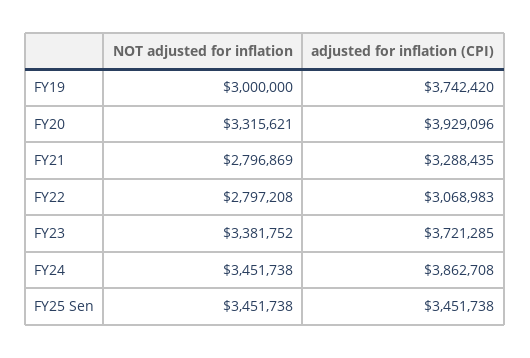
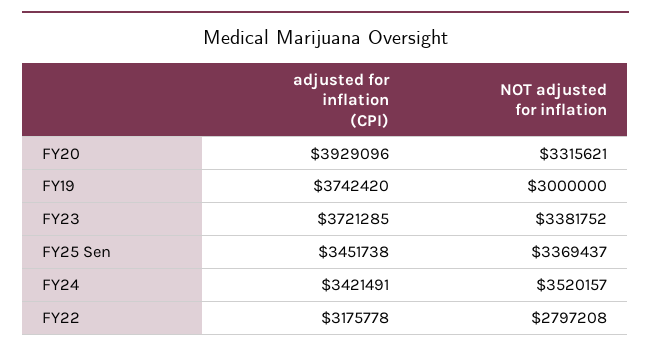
  {
    "NOT adjusted for inflation": {
      "FY19": 3000000,
      "FY20": 3315621,
-     "FY21": 2796869,
      "FY22": 2797208,
      "FY23": 3381752,
-     "FY24": 3451738,
+     "FY24": 3520157,
-     "FY25 Sen": 3451738
+     "FY25 Sen": 3369437
    },
    "adjusted for inflation (CPI)": {
      "FY19": 3742420,
      "FY20": 3929096,
-     "FY21": 3288435,
-     "FY22": 3068983,
+     "FY22": 3175778,
      "FY23": 3721285,
-     "FY24": 3862708,
+     "FY24": 3421491,
      "FY25 Sen": 3451738
    }
  }

